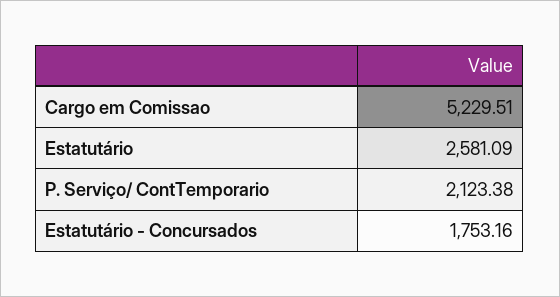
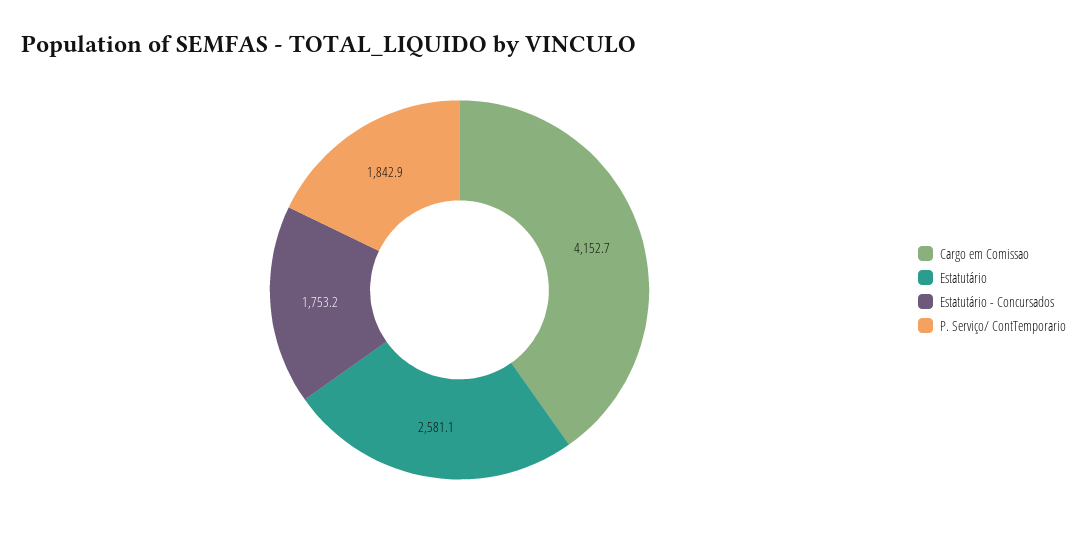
  {
-   "Cargo em Comissao": 5229.51,
+   "Cargo em Comissao": 4152.7,
    "Estatutário": 2581.09,
-   "P. Serviço/ ContTemporario": 2123.38,
+   "P. Serviço/ ContTemporario": 1842.9,
    "Estatutário - Concursados": 1753.16
  }

